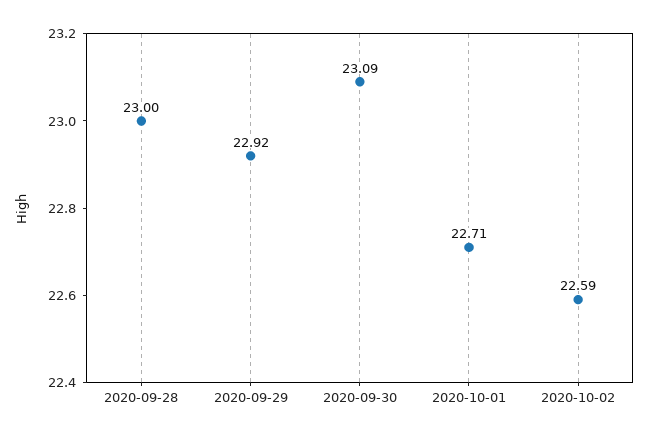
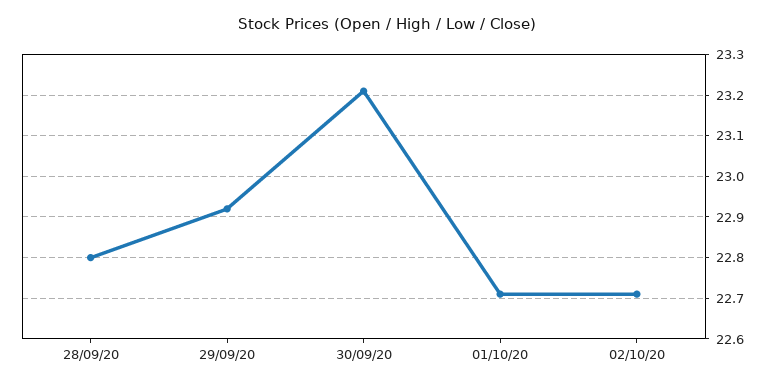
  {
-   "2020-09-28": 23,
+   "2020-09-28": 22.8,
    "2020-09-29": 22.92,
-   "2020-09-30": 23.09,
+   "2020-09-30": 23.2,
    "2020-10-01": 22.71,
-   "2020-10-02": 22.59
+   "2020-10-02": 22.7
  }

